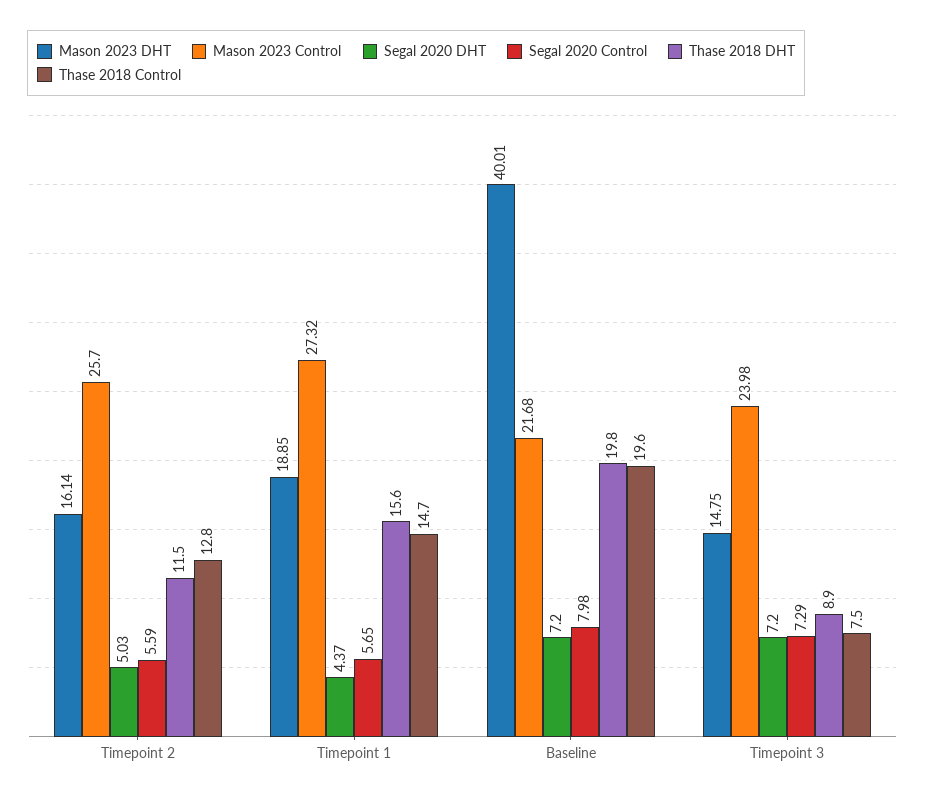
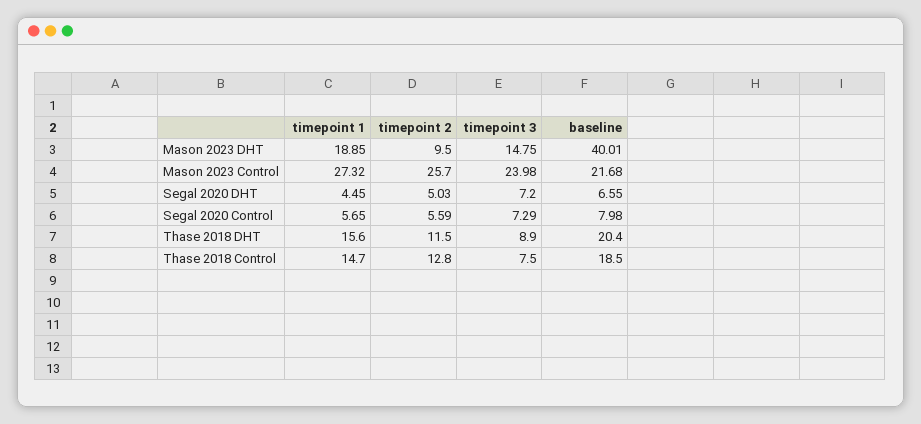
  {
    "Mason 2023 DHT": {
-     "Timepoint 2": 16.14,
+     "Timepoint 2": 9.5,
      "Timepoint 1": 18.85,
      "Baseline": 40.01,
      "Timepoint 3": 14.75
    },
    "Mason 2023 Control": {
      "Timepoint 2": 25.7,
      "Timepoint 1": 27.32,
      "Baseline": 21.68,
      "Timepoint 3": 23.98
    },
    "Segal 2020 DHT": {
      "Timepoint 2": 5.03,
-     "Timepoint 1": 4.37,
+     "Timepoint 1": 4.45,
-     "Baseline": 7.2,
+     "Baseline": 6.55,
      "Timepoint 3": 7.2
    },
    "Segal 2020 Control": {
      "Timepoint 2": 5.59,
      "Timepoint 1": 5.65,
      "Baseline": 7.98,
      "Timepoint 3": 7.29
    },
    "Thase 2018 DHT": {
      "Timepoint 2": 11.5,
      "Timepoint 1": 15.6,
-     "Baseline": 19.8,
+     "Baseline": 20.4,
      "Timepoint 3": 8.9
    },
    "Thase 2018 Control": {
      "Timepoint 2": 12.8,
      "Timepoint 1": 14.7,
-     "Baseline": 19.6,
+     "Baseline": 18.5,
      "Timepoint 3": 7.5
    }
  }

